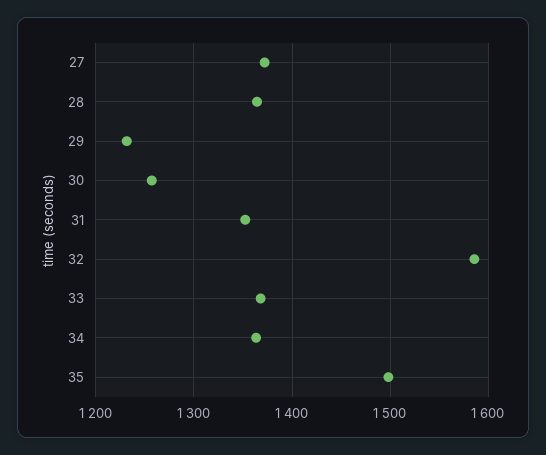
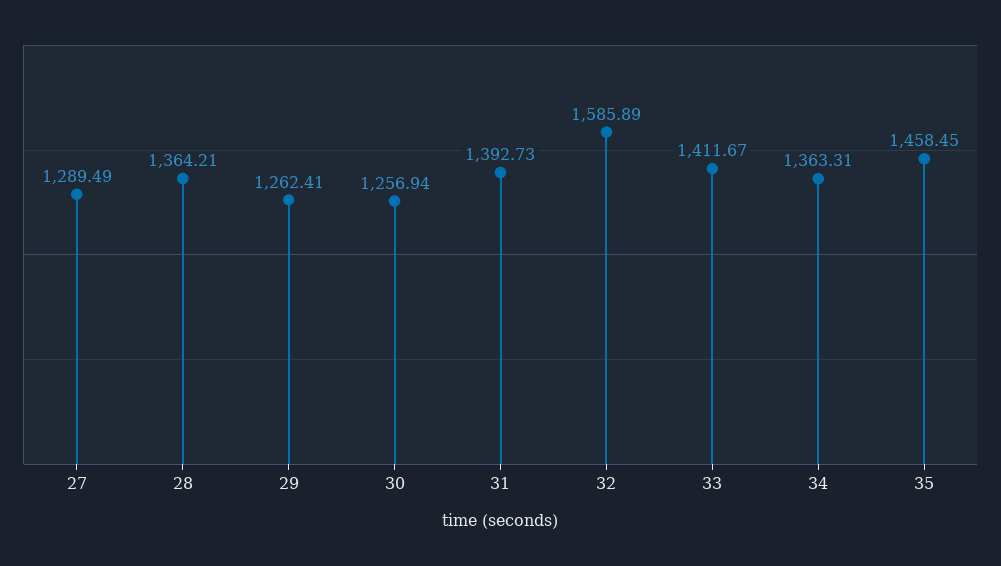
  {
-   "27": 1370,
+   "27": 1289.49,
    "28": 1364.21,
-   "29": 1230,
+   "29": 1262.41,
    "30": 1256.94,
-   "31": 1350,
+   "31": 1392.73,
    "32": 1585.89,
-   "33": 1370,
+   "33": 1411.67,
    "34": 1363.31,
-   "35": 1500
+   "35": 1458.45
  }

